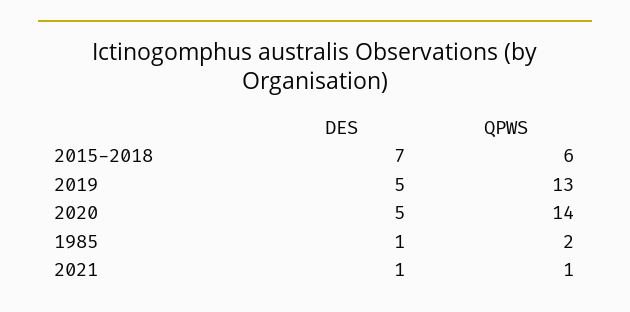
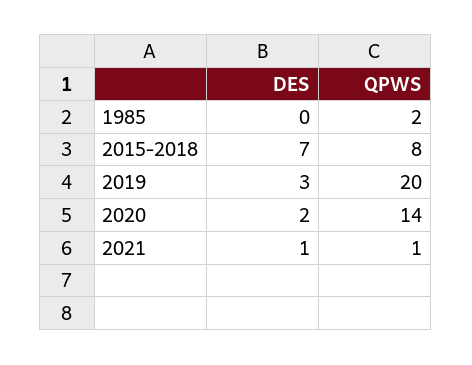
  {
    "DES": {
      "2015-2018": 7,
-     "2019": 5,
+     "2019": 3,
-     "2020": 5,
+     "2020": 2,
-     "1985": 1,
+     "1985": 0,
      "2021": 1
    },
    "QPWS": {
-     "2015-2018": 6,
+     "2015-2018": 8,
-     "2019": 13,
+     "2019": 20,
      "2020": 14,
      "1985": 2,
      "2021": 1
    }
  }

